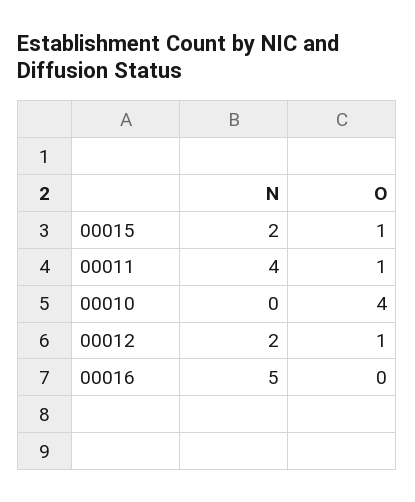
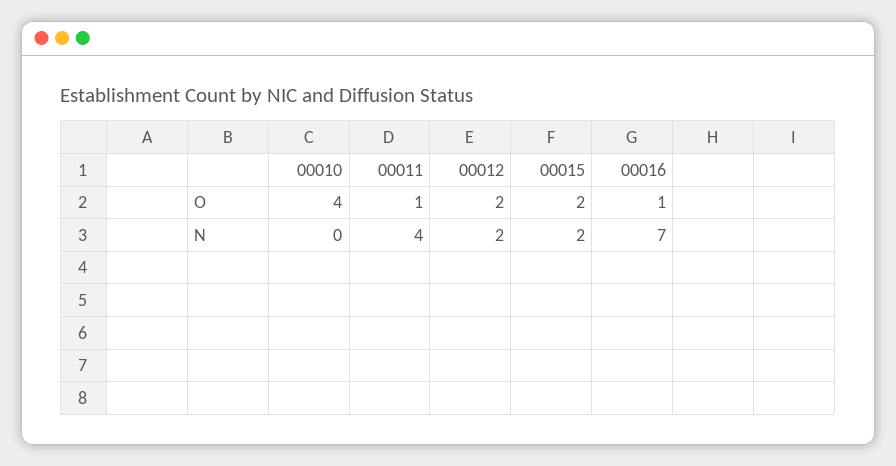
  {
    "N": {
      "00015": 2,
      "00011": 4,
      "00010": 0,
      "00012": 2,
-     "00016": 5
+     "00016": 7
    },
    "O": {
-     "00015": 1,
+     "00015": 2,
      "00011": 1,
      "00010": 4,
-     "00012": 1,
+     "00012": 2,
-     "00016": 0
+     "00016": 1
    }
  }

